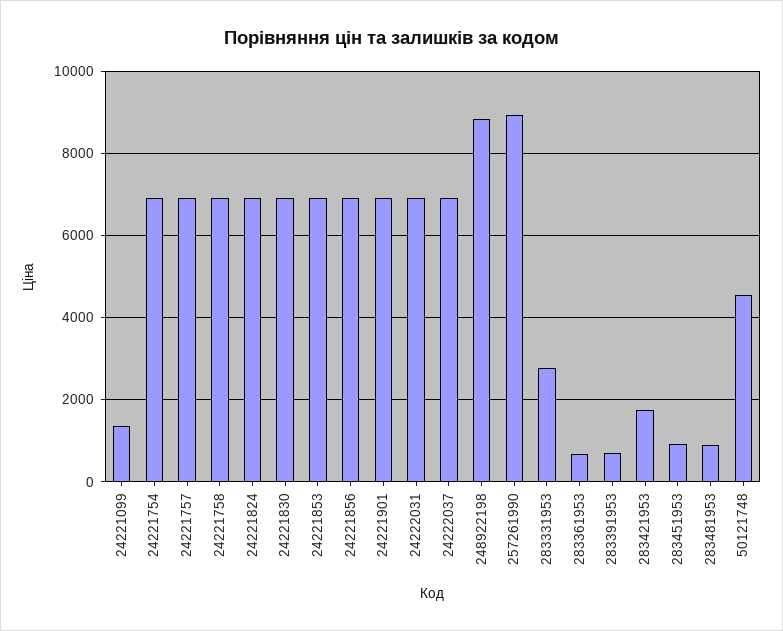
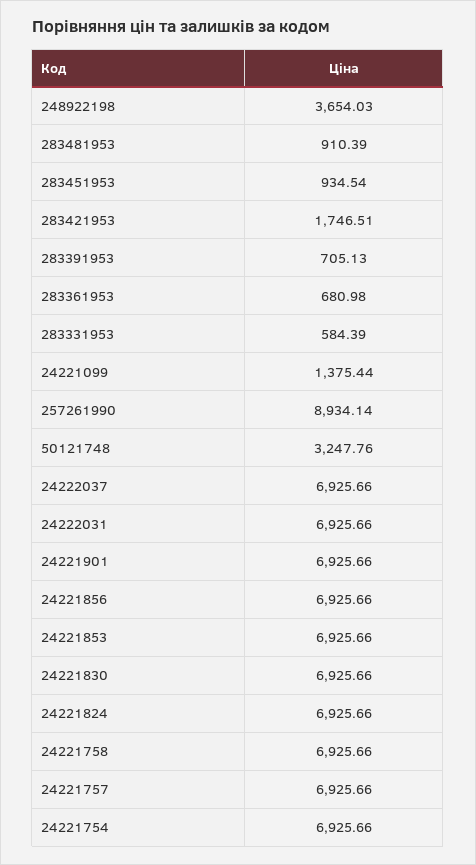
  {
    "24221099": 1375.44,
    "24221754": 6925.66,
    "24221757": 6925.66,
    "24221758": 6925.66,
    "24221824": 6925.66,
    "24221830": 6925.66,
    "24221853": 6925.66,
    "24221856": 6925.66,
    "24221901": 6925.66,
    "24222031": 6925.66,
    "24222037": 6925.66,
-   "248922198": 8800,
+   "248922198": 3654.03,
    "257261990": 8934.14,
-   "283331953": 2800,
+   "283331953": 584.39,
    "283361953": 680.98,
    "283391953": 705.13,
    "283421953": 1746.51,
    "283451953": 934.54,
    "283481953": 910.39,
-   "50121748": 4600
+   "50121748": 3247.76
  }

